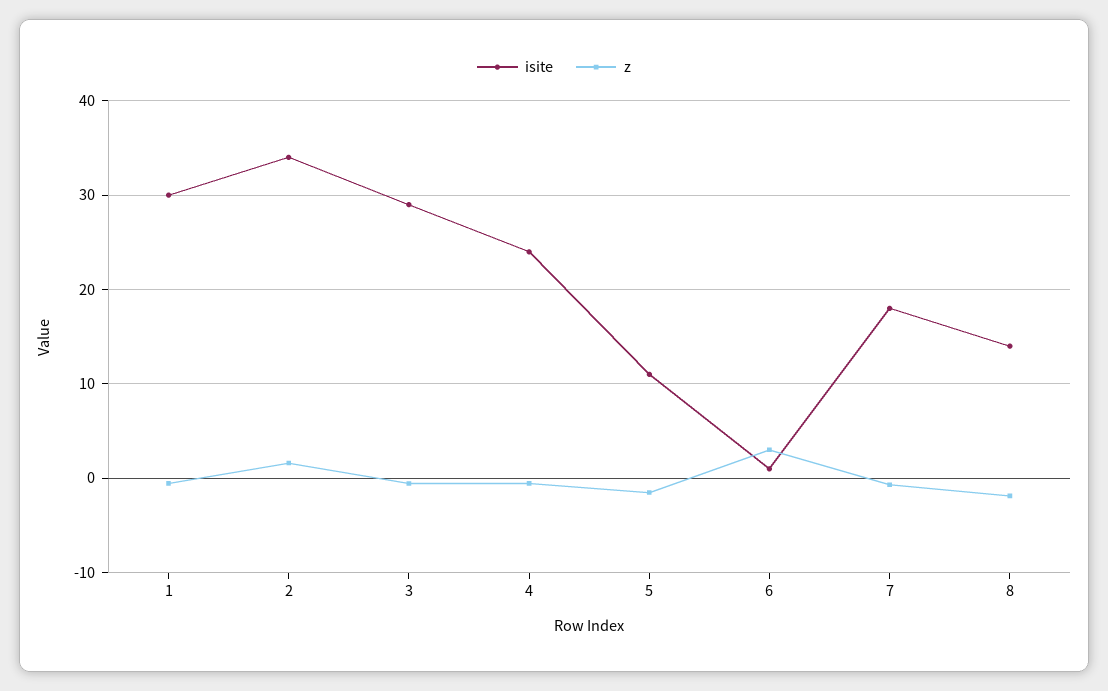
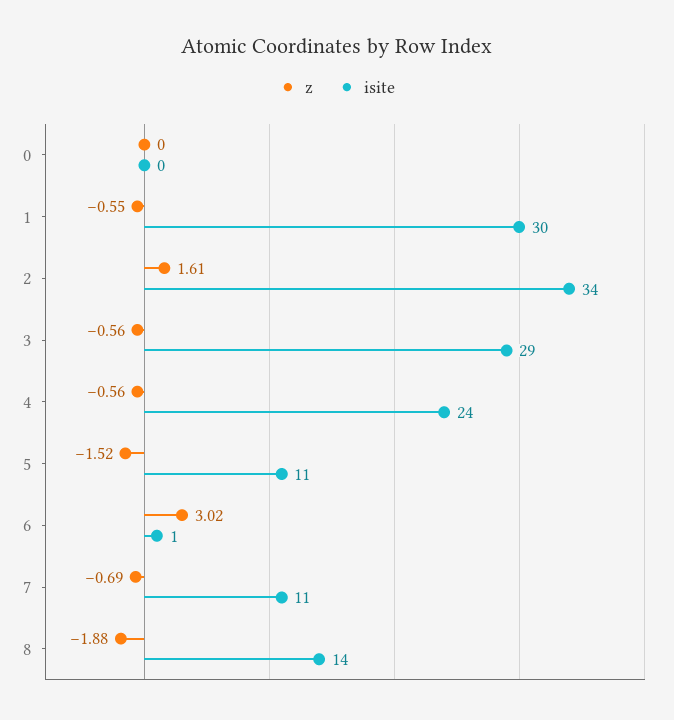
  {
    "isite": {
      "1": 30,
      "2": 34,
      "3": 29,
      "4": 24,
      "5": 11,
      "6": 1,
-     "7": 18,
+     "7": 11,
-     "8": 14
+     "8": 14,
+     "0": 0
    },
    "z": {
      "1": -0.55,
      "2": 1.61,
      "3": -0.56,
      "4": -0.56,
      "5": -1.52,
      "6": 3.02,
      "7": -0.69,
-     "8": -1.88
+     "8": -1.88,
+     "0": 0
    }
  }

